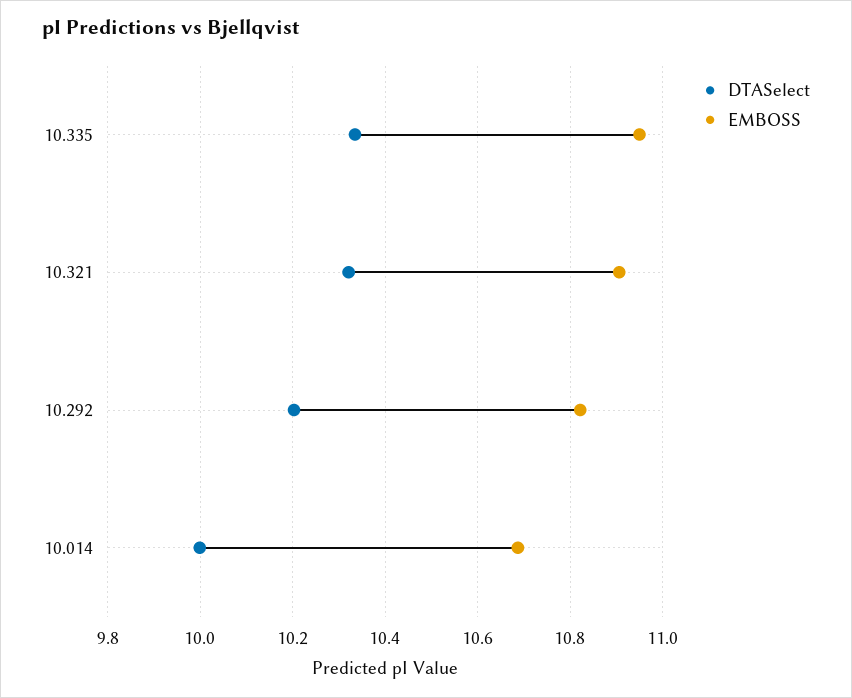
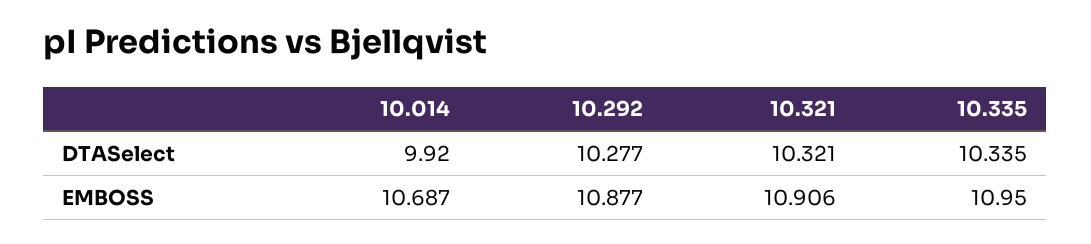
  {
    "DTASelect": {
      "10.335": 10.335,
      "10.321": 10.321,
-     "10.292": 10.2,
+     "10.292": 10.277,
-     "10.014": 10
+     "10.014": 9.92
    },
    "EMBOSS": {
      "10.335": 10.95,
      "10.321": 10.906,
-     "10.292": 10.82,
+     "10.292": 10.877,
      "10.014": 10.687
    }
  }

